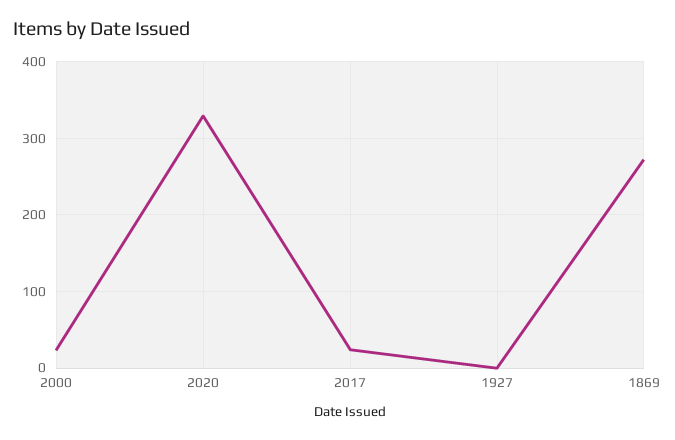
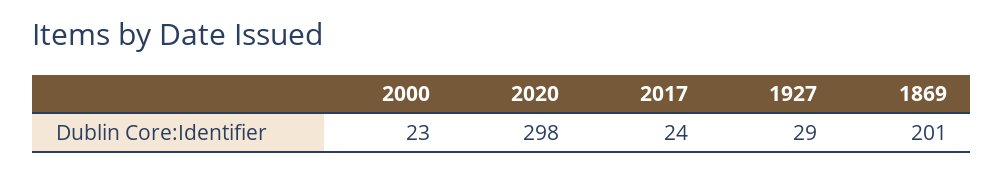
  {
    "2000": 23,
-   "2020": 330,
+   "2020": 298,
    "2017": 24,
-   "1927": 0,
+   "1927": 29,
-   "1869": 270
+   "1869": 201
  }

